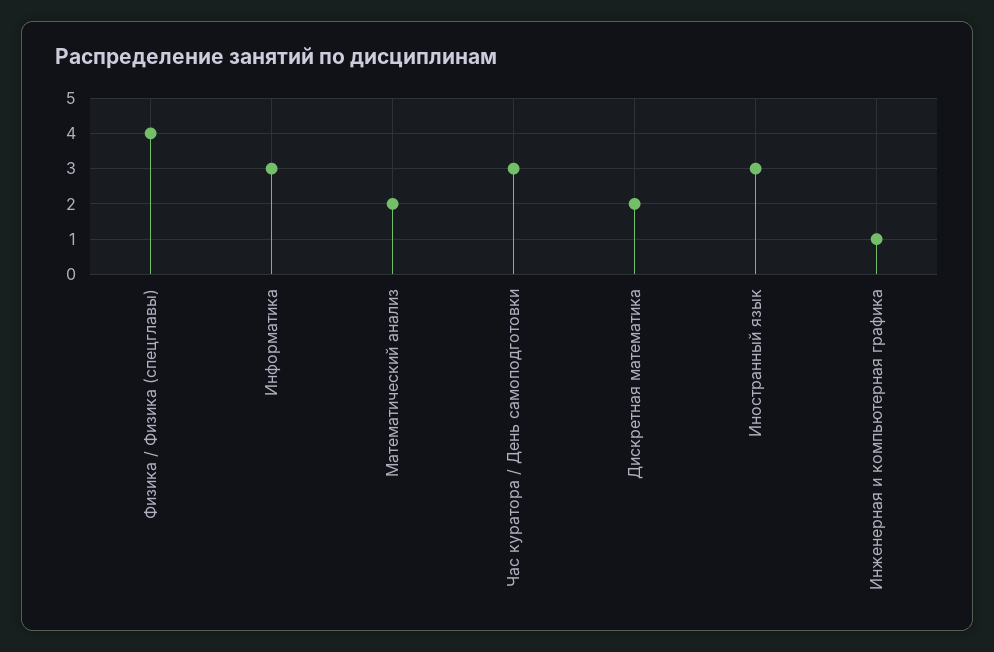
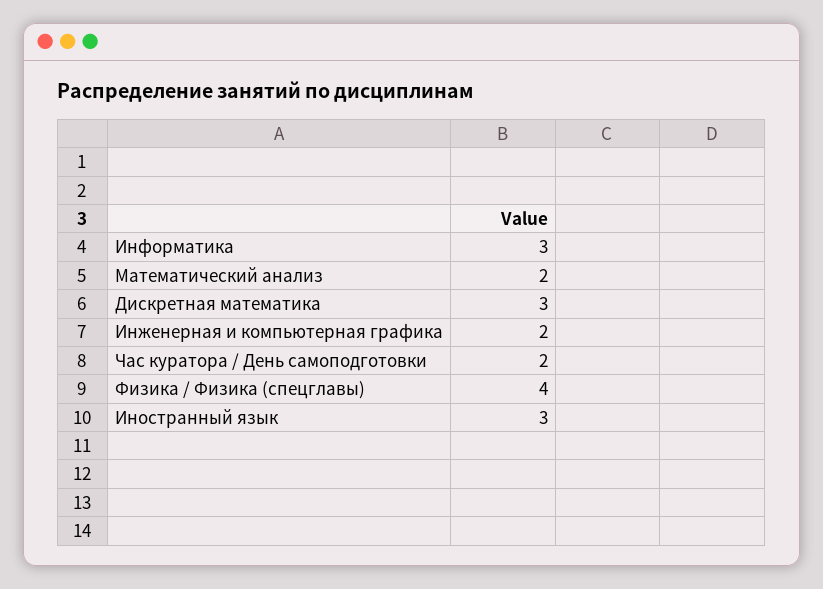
  {
    "Физика / Физика (спецглавы)": 4,
    "Информатика": 3,
    "Математический анализ": 2,
-   "Час куратора / День самоподготовки": 3,
+   "Час куратора / День самоподготовки": 2,
-   "Дискретная математика": 2,
+   "Дискретная математика": 3,
    "Иностранный язык": 3,
-   "Инженерная и компьютерная графика": 1
+   "Инженерная и компьютерная графика": 2
  }

